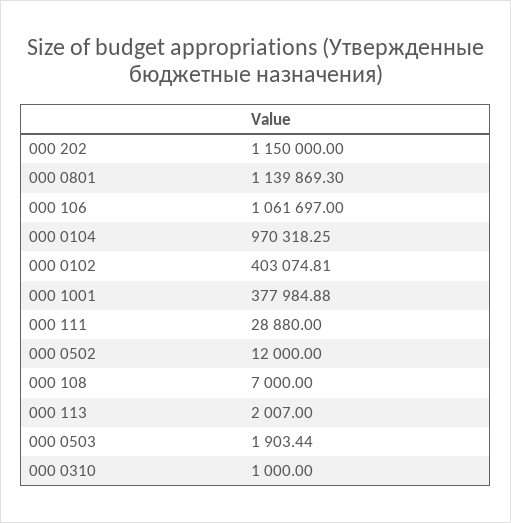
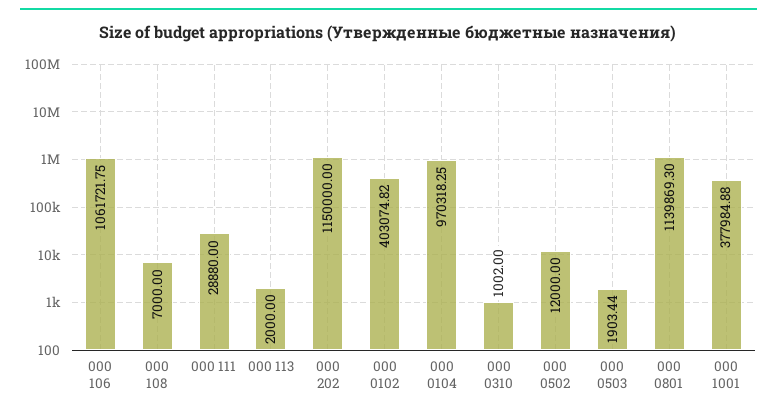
  {
    "000 202": 1150000,
    "000 0801": 1139869.3,
-   "000 106": 1061697,
+   "000 106": 1061721.75,
    "000 0104": 970318.25,
-   "000 0102": 403074.81,
+   "000 0102": 403074.82,
    "000 1001": 377984.88,
    "000 111": 28880,
    "000 0502": 12000,
    "000 108": 7000,
-   "000 113": 2007,
+   "000 113": 2000,
    "000 0503": 1903.44,
-   "000 0310": 1000
+   "000 0310": 1002
  }

